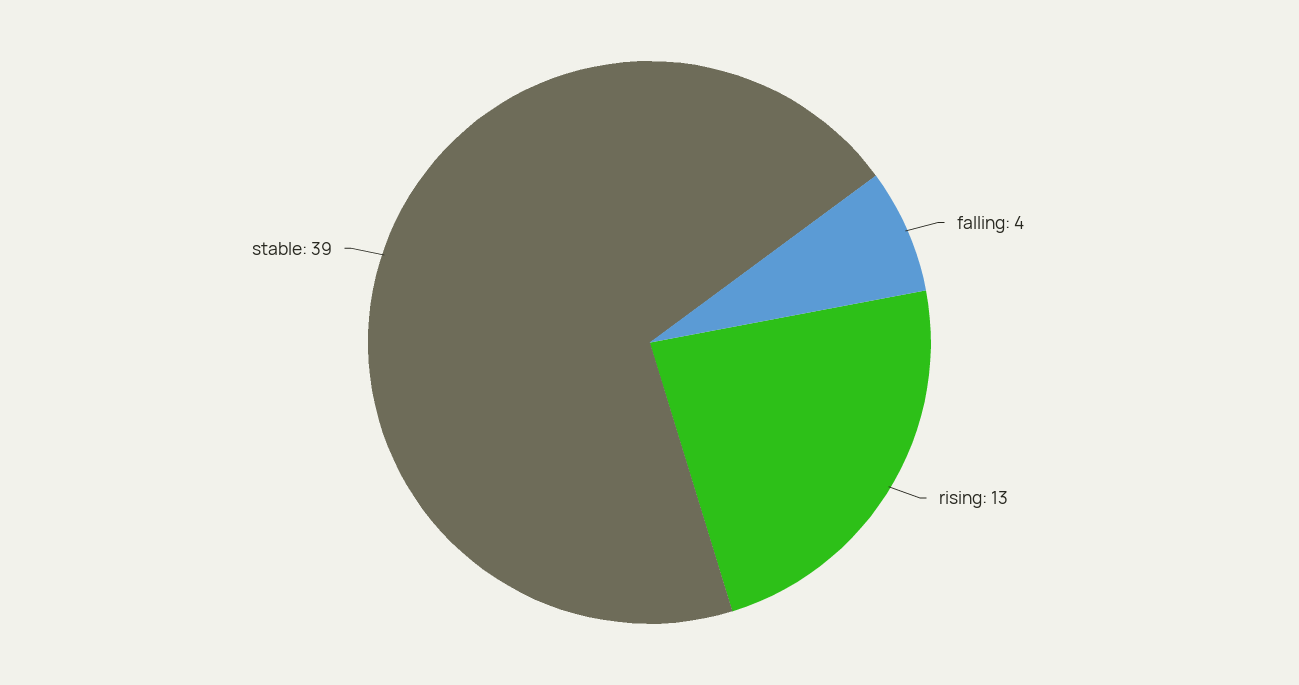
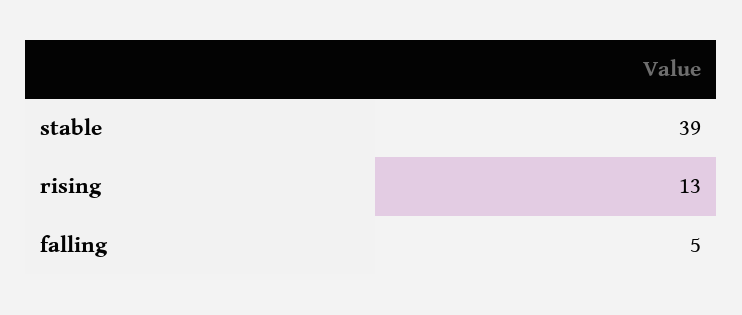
  {
-   "falling": 4,
+   "falling": 5,
    "rising": 13,
    "stable": 39
  }

